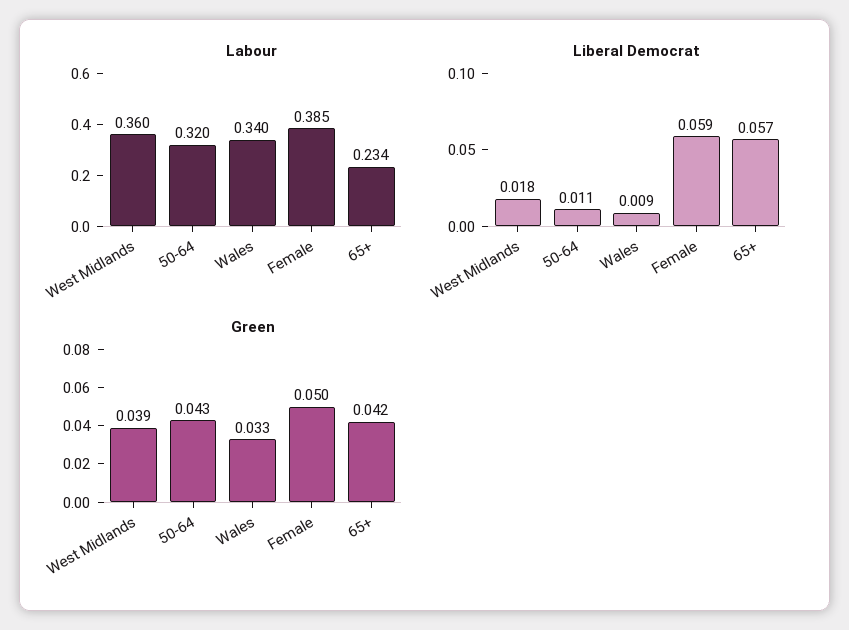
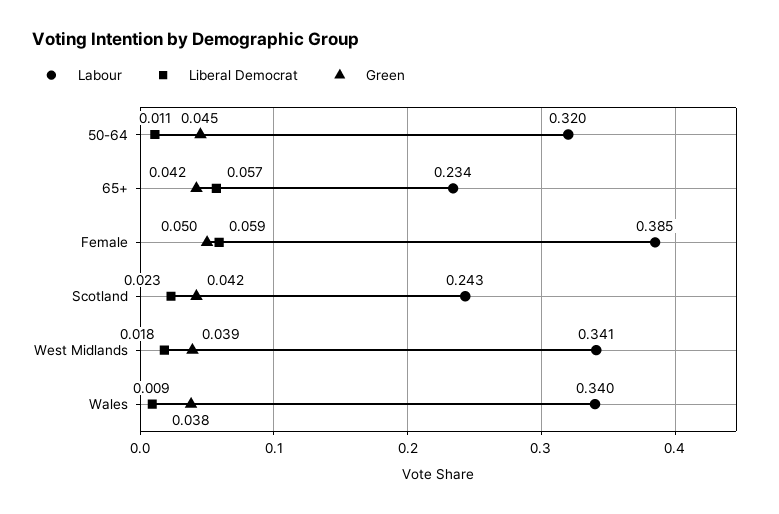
  {
    "Labour": {
-     "West Midlands": 0.36,
+     "West Midlands": 0.341,
      "50-64": 0.32,
      "Wales": 0.34,
      "Female": 0.385,
-     "65+": 0.234
+     "65+": 0.234,
+     "Scotland": 0.243
    },
    "Liberal Democrat": {
      "West Midlands": 0.018,
      "50-64": 0.011,
      "Wales": 0.009,
      "Female": 0.059,
-     "65+": 0.057
+     "65+": 0.057,
+     "Scotland": 0.023
    },
    "Green": {
      "West Midlands": 0.039,
-     "50-64": 0.043,
+     "50-64": 0.045,
-     "Wales": 0.033,
+     "Wales": 0.038,
      "Female": 0.05,
-     "65+": 0.042
+     "65+": 0.042,
+     "Scotland": 0.042
    }
  }

